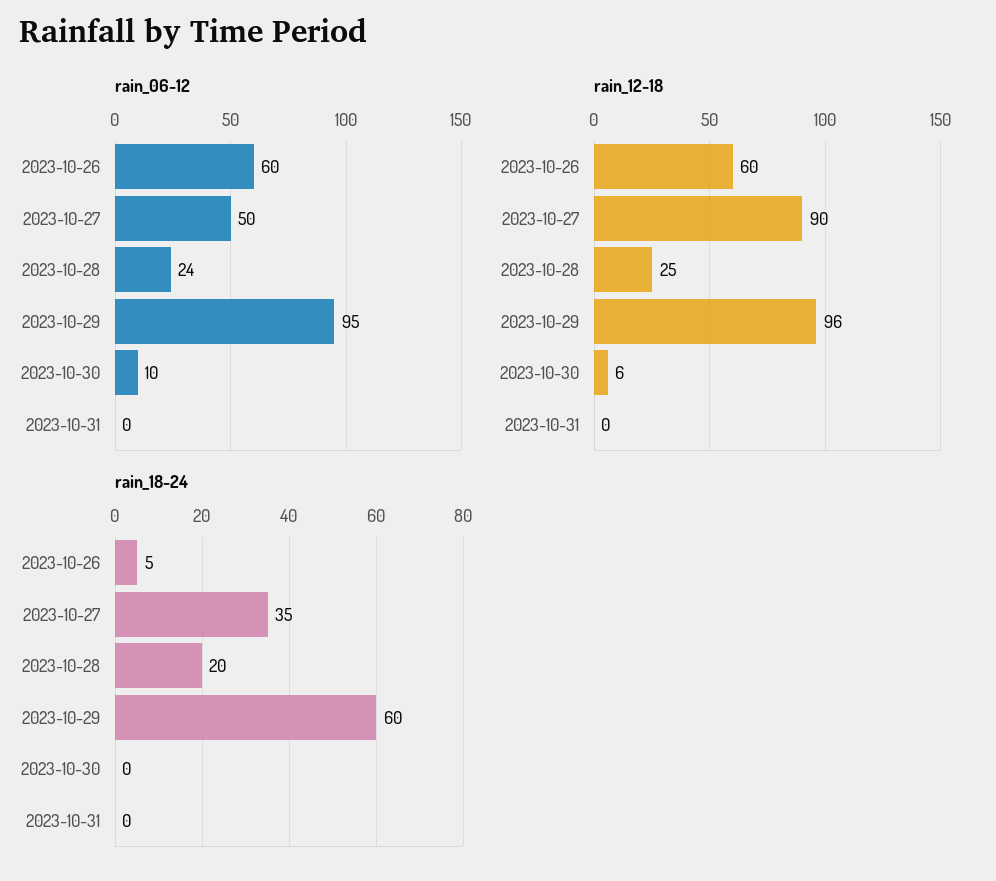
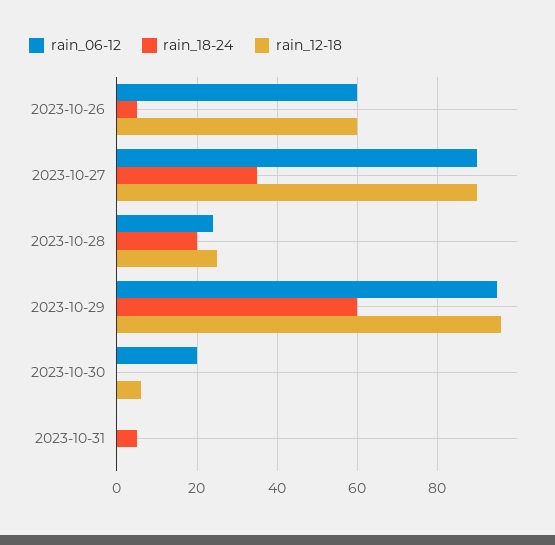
  {
    "rain_06-12": {
      "2023-10-26": 60,
-     "2023-10-27": 50,
+     "2023-10-27": 90,
      "2023-10-28": 24,
      "2023-10-29": 95,
-     "2023-10-30": 10,
+     "2023-10-30": 20,
      "2023-10-31": 0
    },
    "rain_12-18": {
      "2023-10-26": 60,
      "2023-10-27": 90,
      "2023-10-28": 25,
      "2023-10-29": 96,
      "2023-10-30": 6,
      "2023-10-31": 0
    },
    "rain_18-24": {
      "2023-10-26": 5,
      "2023-10-27": 35,
      "2023-10-28": 20,
      "2023-10-29": 60,
      "2023-10-30": 0,
-     "2023-10-31": 0
+     "2023-10-31": 5
    }
  }

